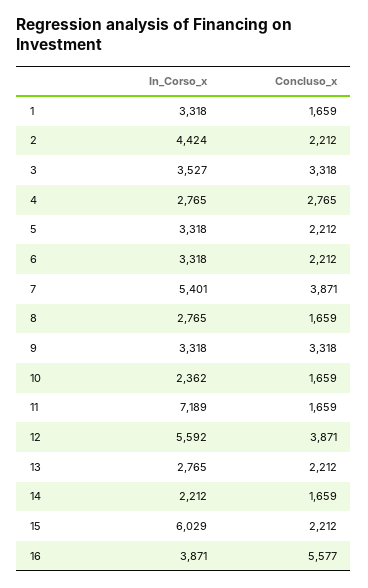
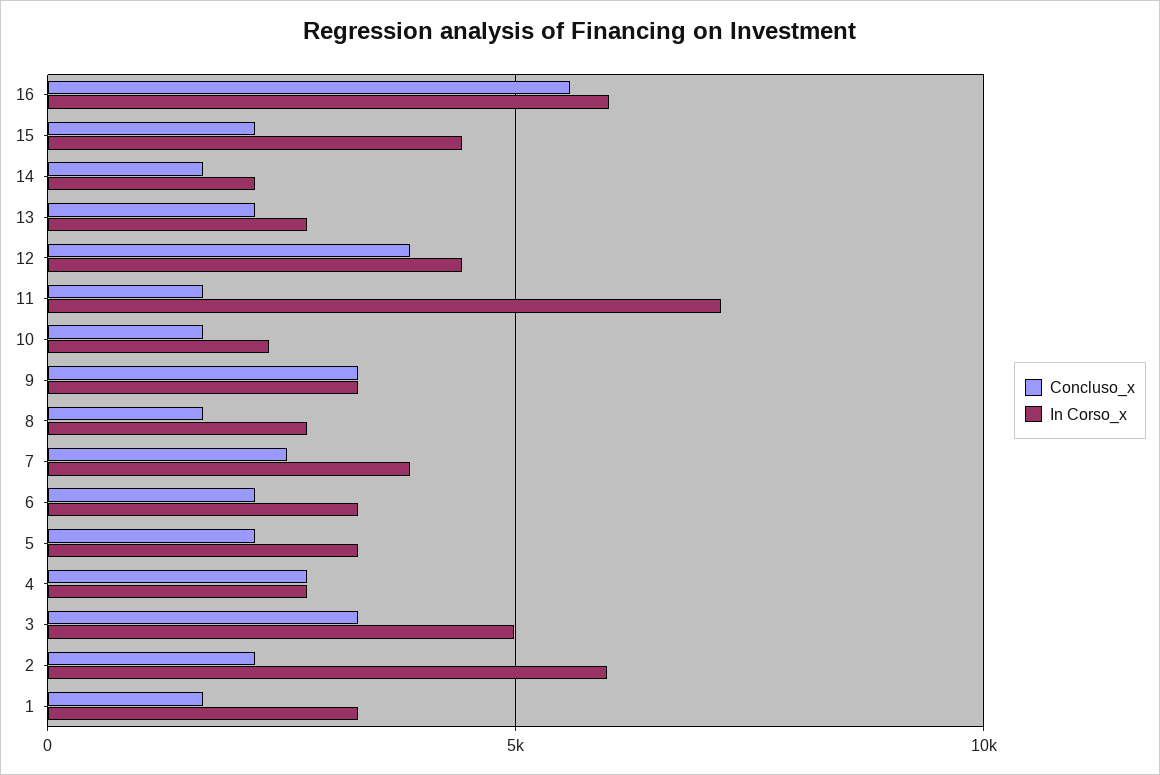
  {
    "In_Corso_x": {
      "1": 3318,
-     "2": 4424,
+     "2": 6000,
-     "3": 3527,
+     "3": 5000,
      "4": 2765,
      "5": 3318,
      "6": 3318,
-     "7": 5401,
+     "7": 4000,
      "8": 2765,
      "9": 3318,
      "10": 2362,
      "11": 7189,
-     "12": 5592,
+     "12": 4500,
      "13": 2765,
      "14": 2212,
-     "15": 6029,
+     "15": 4500,
-     "16": 3871
+     "16": 6000
    },
    "Concluso_x": {
      "1": 1659,
      "2": 2212,
      "3": 3318,
      "4": 2765,
      "5": 2212,
      "6": 2212,
-     "7": 3871,
+     "7": 2500,
      "8": 1659,
      "9": 3318,
      "10": 1659,
      "11": 1659,
      "12": 3871,
      "13": 2212,
      "14": 1659,
      "15": 2212,
      "16": 5577
    }
  }

